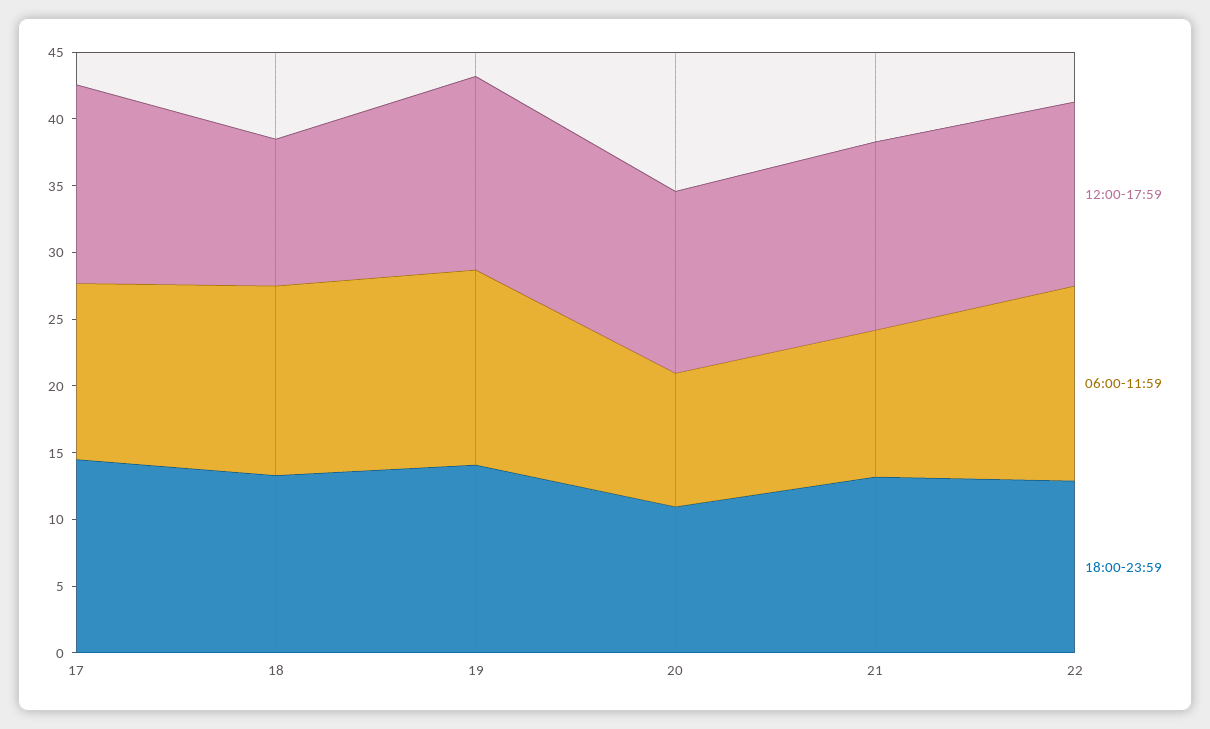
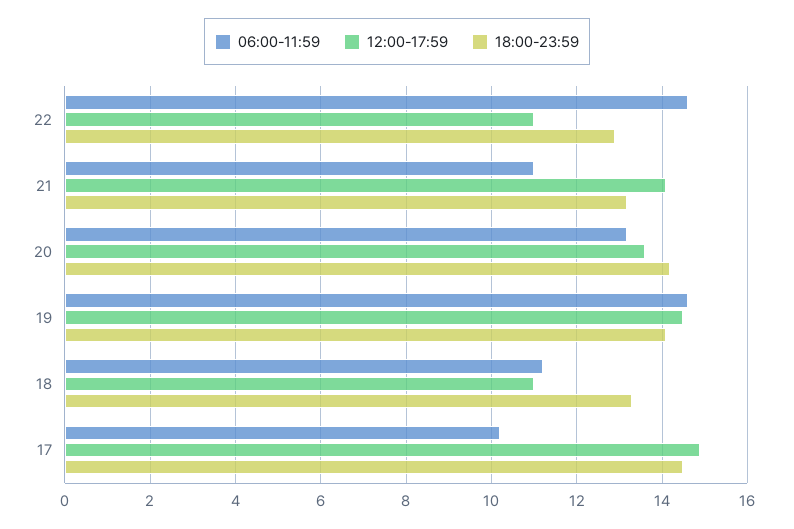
  {
    "12:00-17:59": {
      "17": 14.8,
      "18": 11,
      "19": 14.6,
      "20": 13.6,
      "21": 14.2,
-     "22": 14
+     "22": 11
    },
    "06:00-11:59": {
-     "17": 13,
+     "17": 10.2,
-     "18": 14,
+     "18": 11.2,
      "19": 14.6,
-     "20": 10,
+     "20": 13.2,
      "21": 11,
      "22": 14.6
    },
    "18:00-23:59": {
      "17": 14.6,
      "18": 13.4,
      "19": 14.2,
-     "20": 11,
+     "20": 14.2,
      "21": 13.2,
      "22": 12.8
    }
  }

